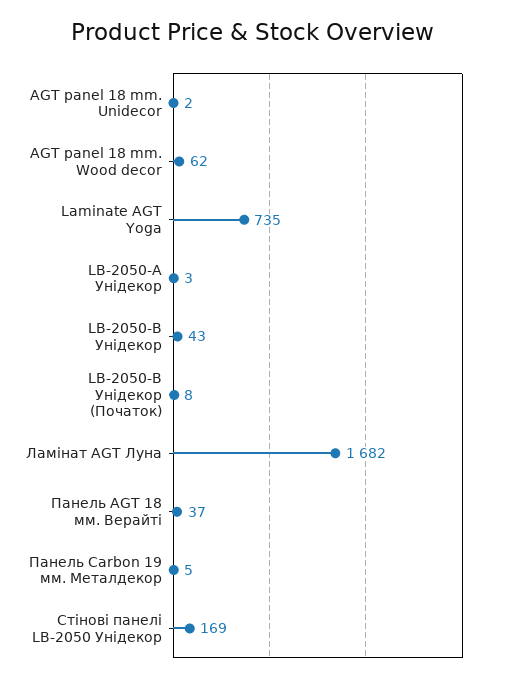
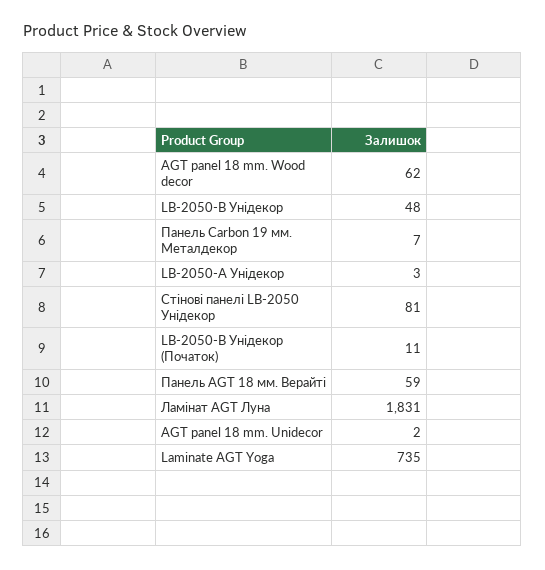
  {
    "AGT panel 18 mm. Unidecor": 2,
    "AGT panel 18 mm. Wood decor": 62,
    "Laminate AGT Yoga": 735,
    "LB-2050-А Унідекор": 3,
-   "LB-2050-В Унідекор": 43,
+   "LB-2050-В Унідекор": 48,
-   "LB-2050-В Унідекор (Початок)": 8,
+   "LB-2050-В Унідекор (Початок)": 11,
-   "Ламінат AGT Луна": 1682,
+   "Ламінат AGT Луна": 1831,
-   "Панель AGT 18 мм. Верайті": 37,
+   "Панель AGT 18 мм. Верайті": 59,
-   "Панель Carbon 19 мм. Металдекор": 5,
+   "Панель Carbon 19 мм. Металдекор": 7,
-   "Стінові панелі LB-2050 Унідекор": 169
+   "Стінові панелі LB-2050 Унідекор": 81
  }

